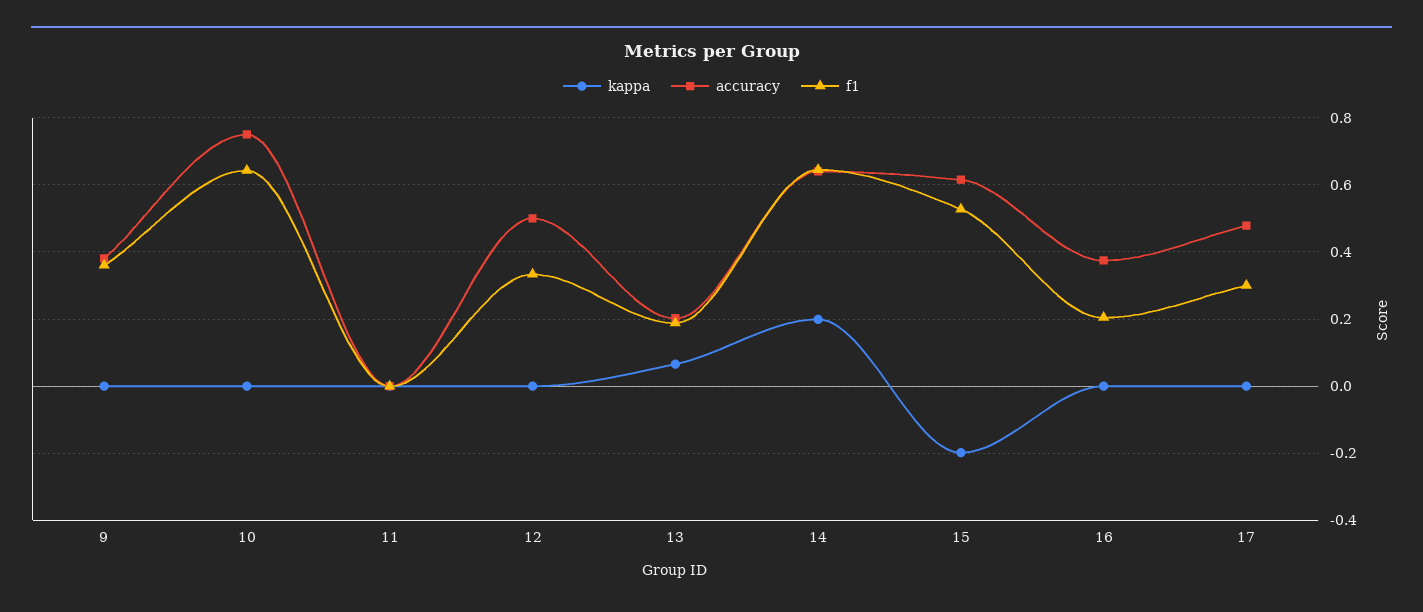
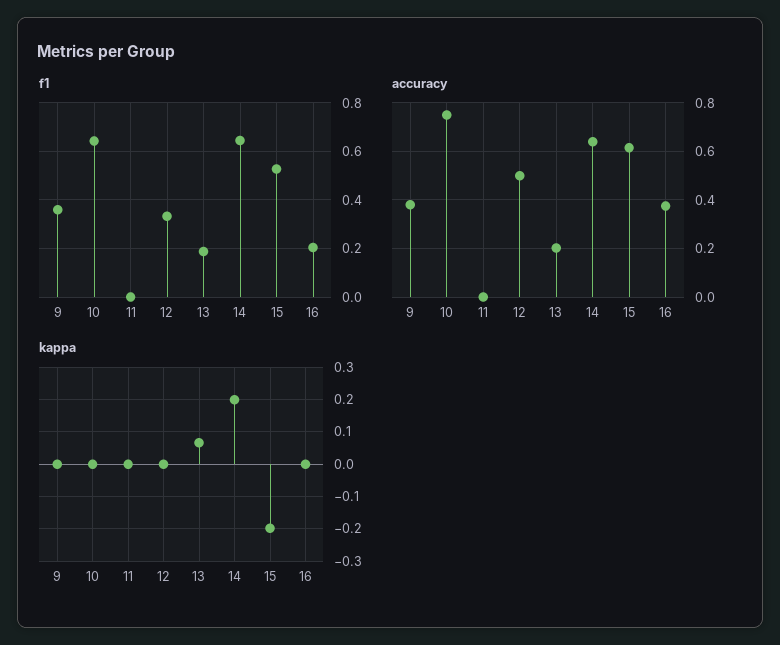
  {
    "kappa": {
      "9": 0,
      "10": 0,
      "11": 0,
      "12": 0,
      "13": 0.06,
      "14": 0.2,
      "15": -0.2,
-     "16": 0,
+     "16": 0
-     "17": 0
    },
    "accuracy": {
      "9": 0.38,
      "10": 0.76,
      "11": 0,
      "12": 0.5,
      "13": 0.2,
      "14": 0.64,
      "15": 0.62,
-     "16": 0.38,
+     "16": 0.38
-     "17": 0.48
    },
    "f1": {
      "9": 0.36,
      "10": 0.64,
      "11": 0,
      "12": 0.34,
      "13": 0.18,
      "14": 0.64,
      "15": 0.52,
-     "16": 0.2,
+     "16": 0.2
-     "17": 0.3
    }
  }

